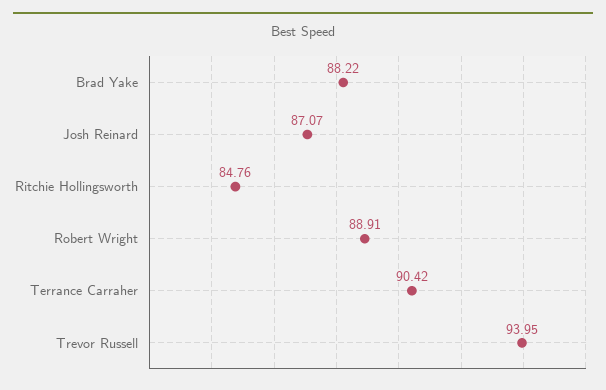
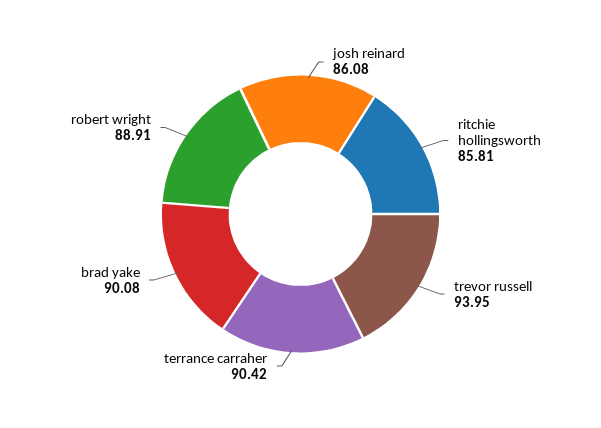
  {
-   "Brad Yake": 88.22,
+   "Brad Yake": 90.08,
-   "Josh Reinard": 87.07,
+   "Josh Reinard": 86.08,
-   "Ritchie Hollingsworth": 84.76,
+   "Ritchie Hollingsworth": 85.81,
    "Robert Wright": 88.91,
    "Terrance Carraher": 90.42,
    "Trevor Russell": 93.95
  }

